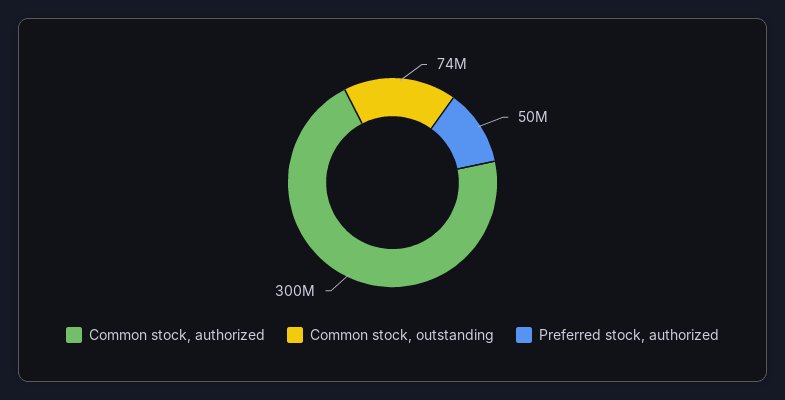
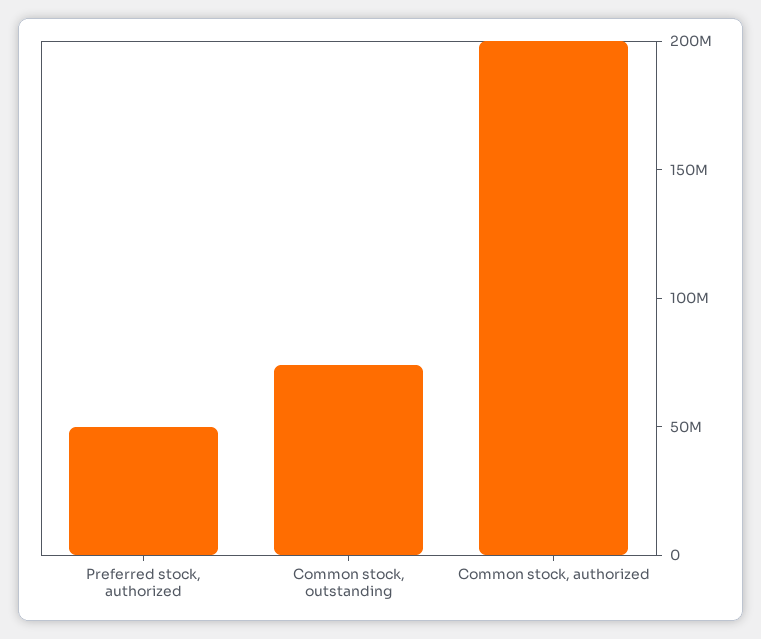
  {
-   "Common stock, authorized": 300000000,
+   "Common stock, authorized": 200000000,
    "Common stock, outstanding": 74000000,
    "Preferred stock, authorized": 50000000
  }

